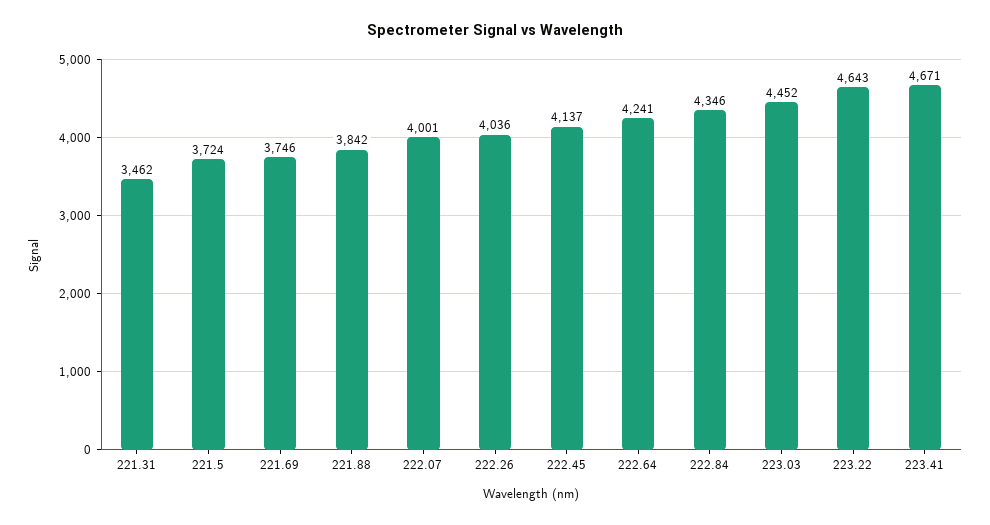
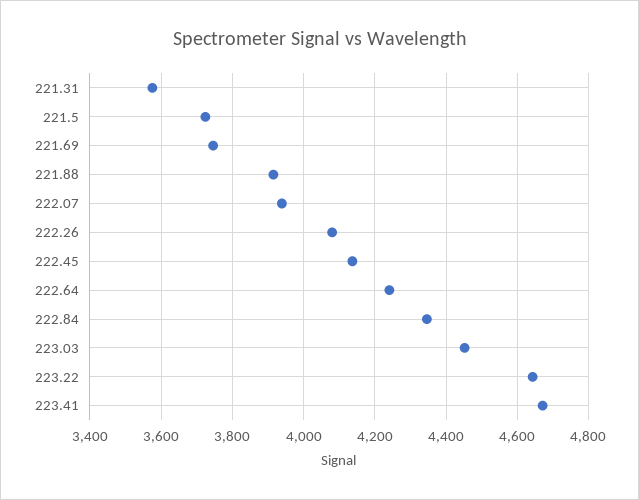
  {
-   "221.31": 3462,
+   "221.31": 3580,
    "221.5": 3724,
    "221.69": 3746,
-   "221.88": 3842,
+   "221.88": 3920,
-   "222.07": 4001,
+   "222.07": 3940,
-   "222.26": 4036,
+   "222.26": 4080,
    "222.45": 4137,
    "222.64": 4241,
    "222.84": 4346,
    "223.03": 4452,
    "223.22": 4643,
    "223.41": 4671
  }

